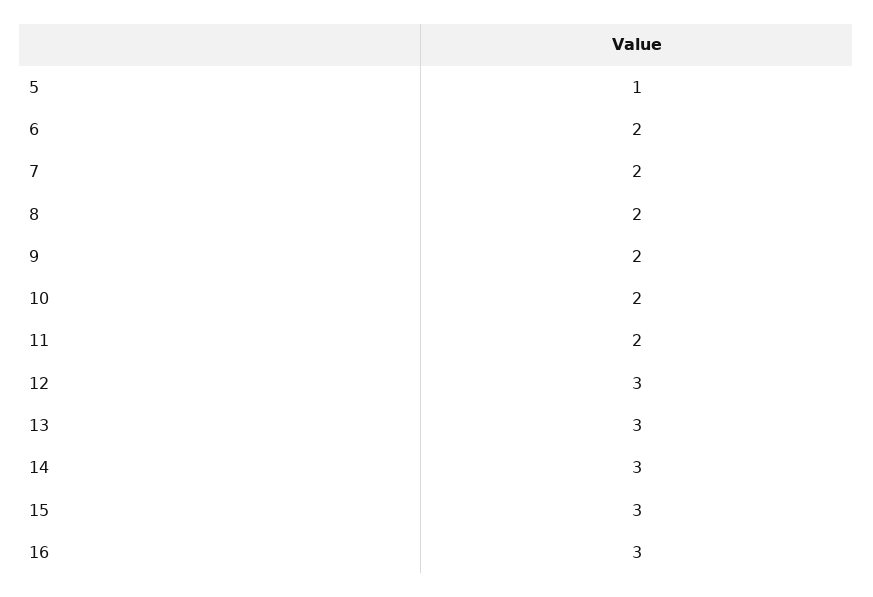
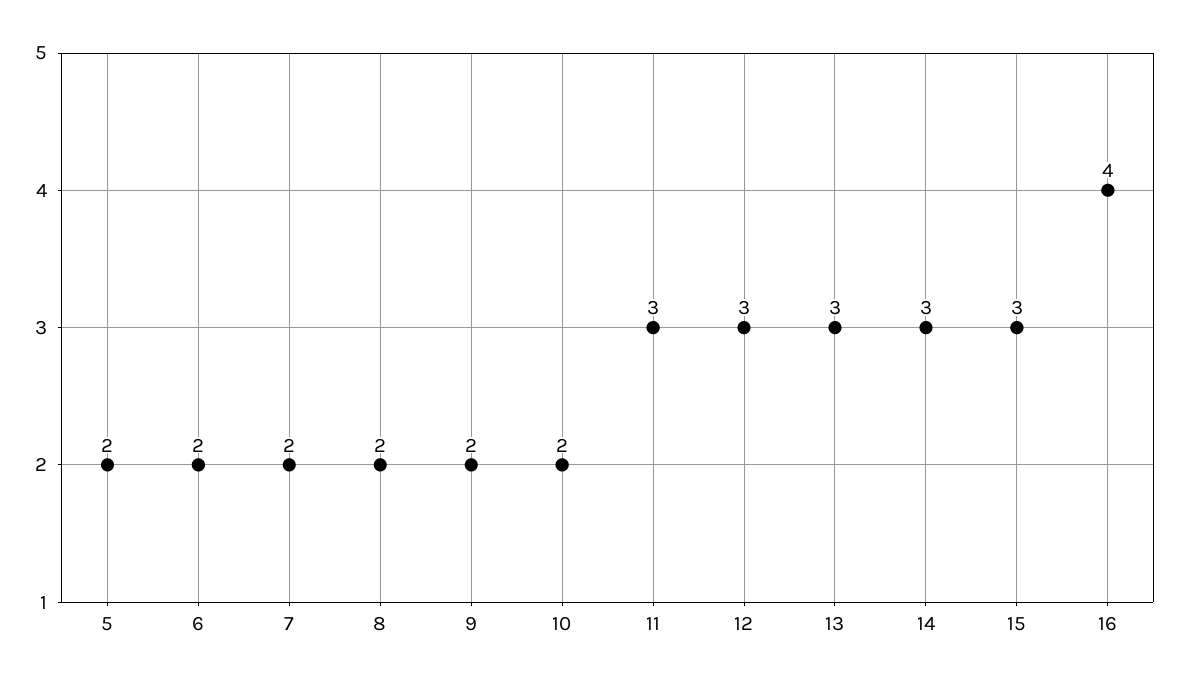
  {
-   "5": 1,
+   "5": 2,
    "6": 2,
    "7": 2,
    "8": 2,
    "9": 2,
    "10": 2,
-   "11": 2,
+   "11": 3,
    "12": 3,
    "13": 3,
    "14": 3,
    "15": 3,
-   "16": 3
+   "16": 4
  }

